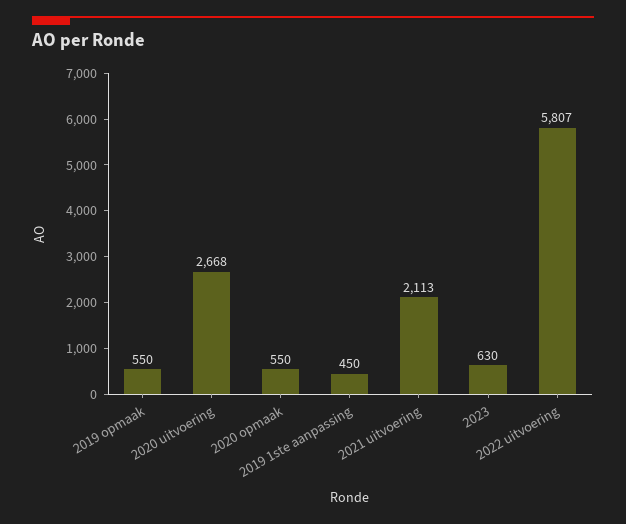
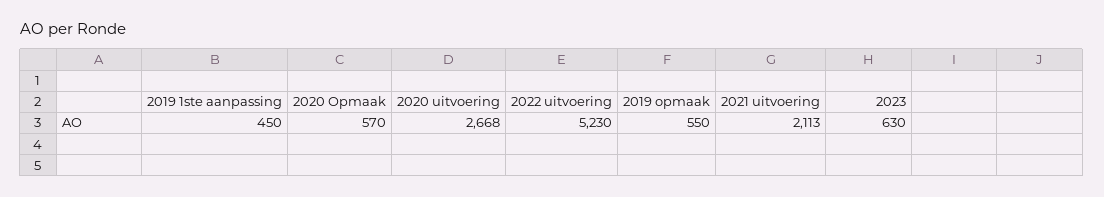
  {
    "2019 opmaak": 550,
    "2020 uitvoering": 2668,
-   "2020 opmaak": 550,
+   "2020 opmaak": 570,
    "2019 1ste aanpassing": 450,
    "2021 uitvoering": 2113,
    "2023": 630,
-   "2022 uitvoering": 5807
+   "2022 uitvoering": 5230
  }

